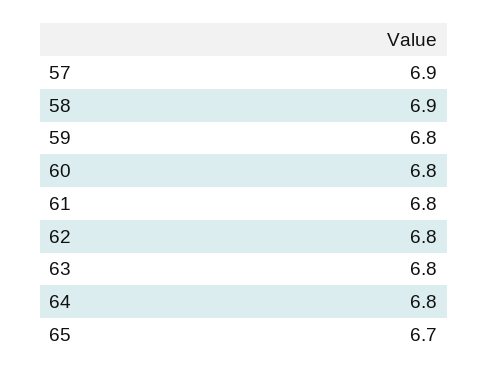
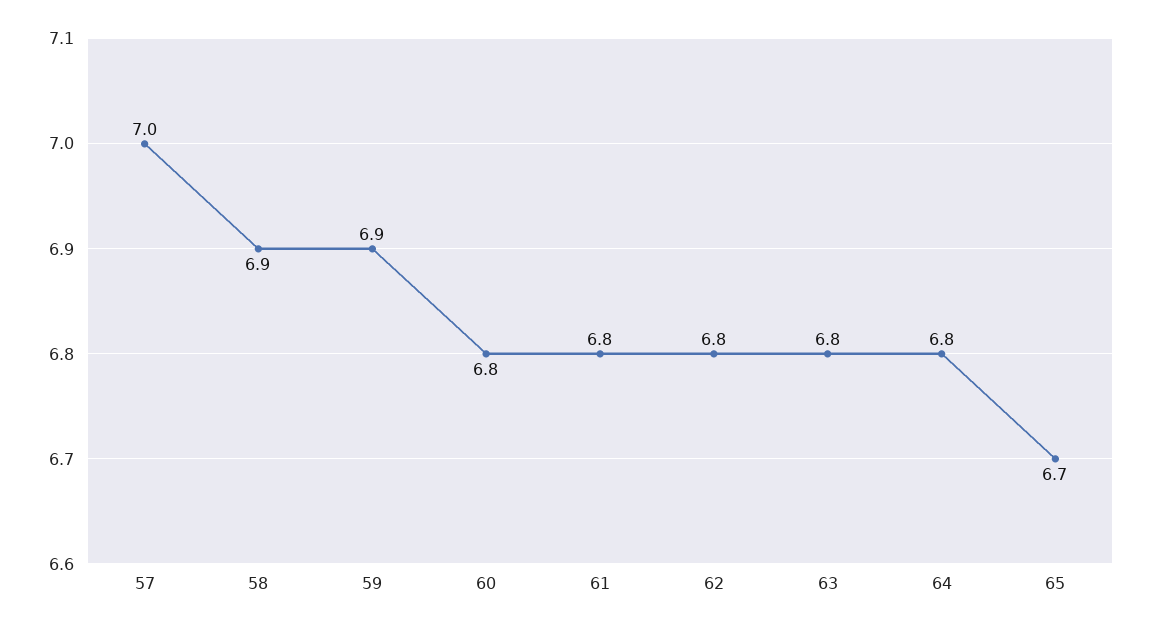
  {
-   "57": 6.9,
+   "57": 7,
    "58": 6.9,
-   "59": 6.8,
+   "59": 6.9,
    "60": 6.8,
    "61": 6.8,
    "62": 6.8,
    "63": 6.8,
    "64": 6.8,
    "65": 6.7
  }

